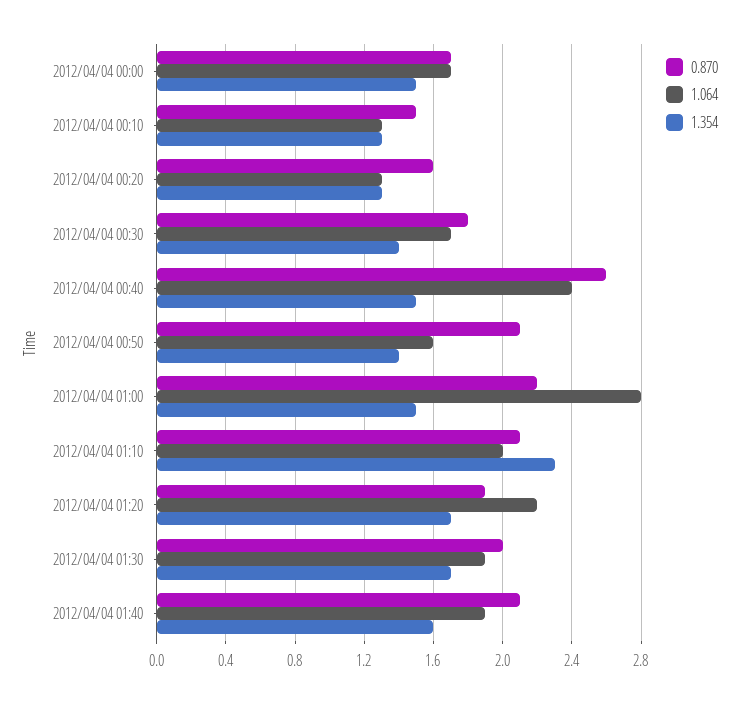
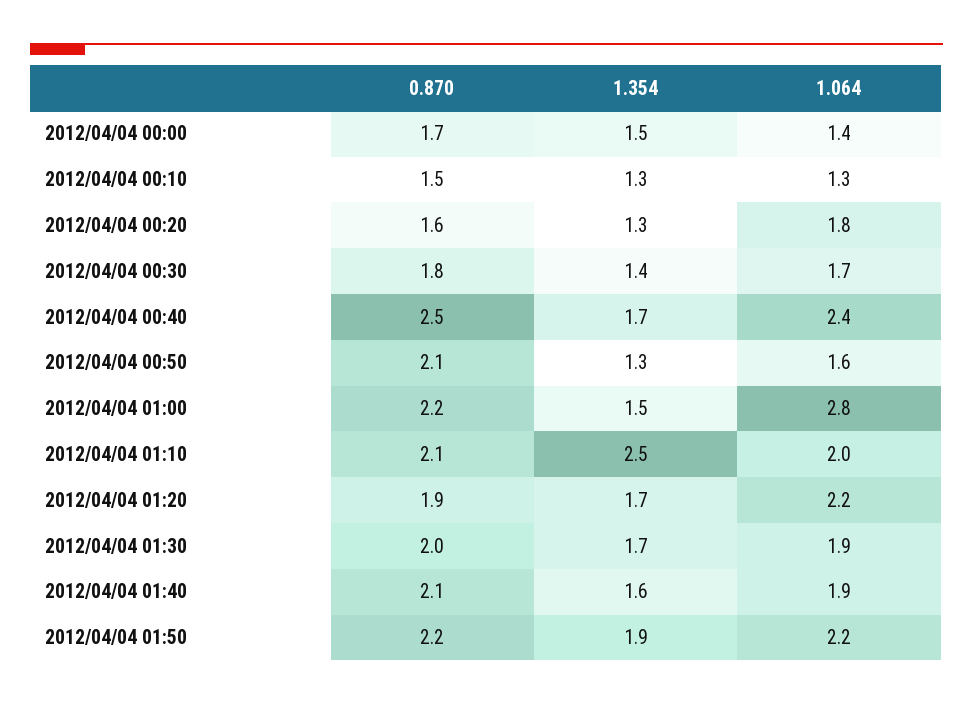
  {
    "0.870": {
      "2012/04/04 00:00": 1.7,
      "2012/04/04 00:10": 1.5,
      "2012/04/04 00:20": 1.6,
      "2012/04/04 00:30": 1.8,
-     "2012/04/04 00:40": 2.6,
+     "2012/04/04 00:40": 2.5,
      "2012/04/04 00:50": 2.1,
      "2012/04/04 01:00": 2.2,
      "2012/04/04 01:10": 2.1,
      "2012/04/04 01:20": 1.9,
      "2012/04/04 01:30": 2,
-     "2012/04/04 01:40": 2.1
+     "2012/04/04 01:40": 2.1,
+     "2012/04/04 01:50": 2.2
    },
    "1.064": {
-     "2012/04/04 00:00": 1.7,
+     "2012/04/04 00:00": 1.4,
      "2012/04/04 00:10": 1.3,
-     "2012/04/04 00:20": 1.3,
+     "2012/04/04 00:20": 1.8,
      "2012/04/04 00:30": 1.7,
      "2012/04/04 00:40": 2.4,
      "2012/04/04 00:50": 1.6,
      "2012/04/04 01:00": 2.8,
      "2012/04/04 01:10": 2,
      "2012/04/04 01:20": 2.2,
      "2012/04/04 01:30": 1.9,
-     "2012/04/04 01:40": 1.9
+     "2012/04/04 01:40": 1.9,
+     "2012/04/04 01:50": 2.2
    },
    "1.354": {
      "2012/04/04 00:00": 1.5,
      "2012/04/04 00:10": 1.3,
      "2012/04/04 00:20": 1.3,
      "2012/04/04 00:30": 1.4,
-     "2012/04/04 00:40": 1.5,
+     "2012/04/04 00:40": 1.7,
-     "2012/04/04 00:50": 1.4,
+     "2012/04/04 00:50": 1.3,
      "2012/04/04 01:00": 1.5,
-     "2012/04/04 01:10": 2.3,
+     "2012/04/04 01:10": 2.5,
      "2012/04/04 01:20": 1.7,
      "2012/04/04 01:30": 1.7,
-     "2012/04/04 01:40": 1.6
+     "2012/04/04 01:40": 1.6,
+     "2012/04/04 01:50": 1.9
    }
  }

